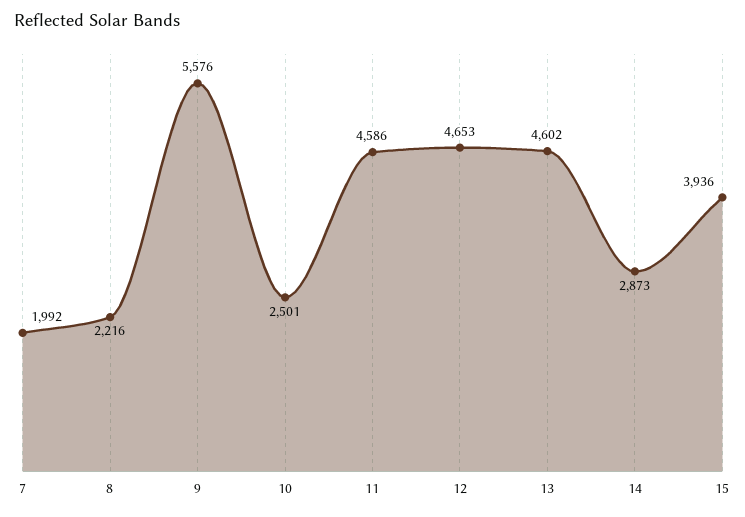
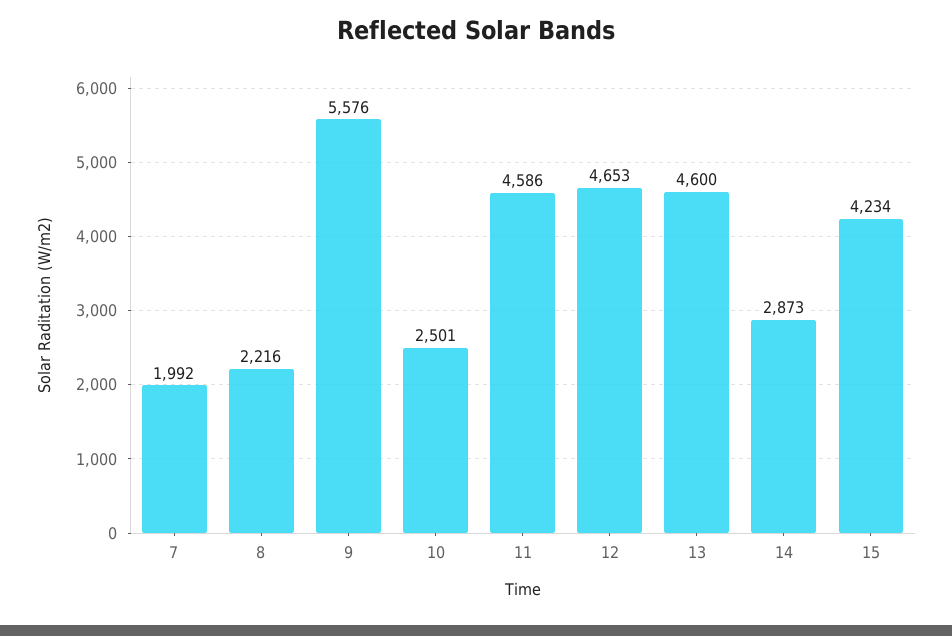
  {
    "7": 1992,
    "8": 2216,
    "9": 5576,
    "10": 2501,
    "11": 4586,
    "12": 4653,
-   "13": 4602,
+   "13": 4600,
    "14": 2873,
-   "15": 3936
+   "15": 4234
  }

